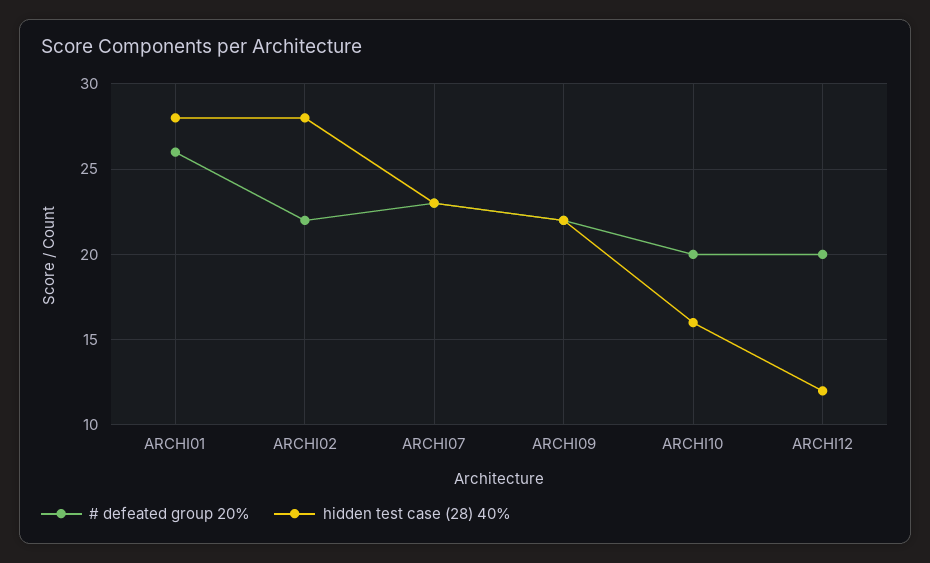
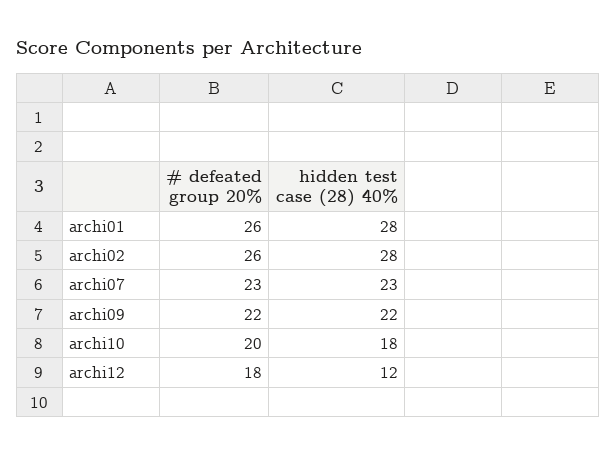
  {
    "# defeated group 20%": {
      "ARCHI01": 26,
-     "ARCHI02": 22,
+     "ARCHI02": 26,
      "ARCHI07": 23,
      "ARCHI09": 22,
      "ARCHI10": 20,
-     "ARCHI12": 20
+     "ARCHI12": 18
    },
    "hidden test case (28) 40%": {
      "ARCHI01": 28,
      "ARCHI02": 28,
      "ARCHI07": 23,
      "ARCHI09": 22,
-     "ARCHI10": 16,
+     "ARCHI10": 18,
      "ARCHI12": 12
    }
  }

